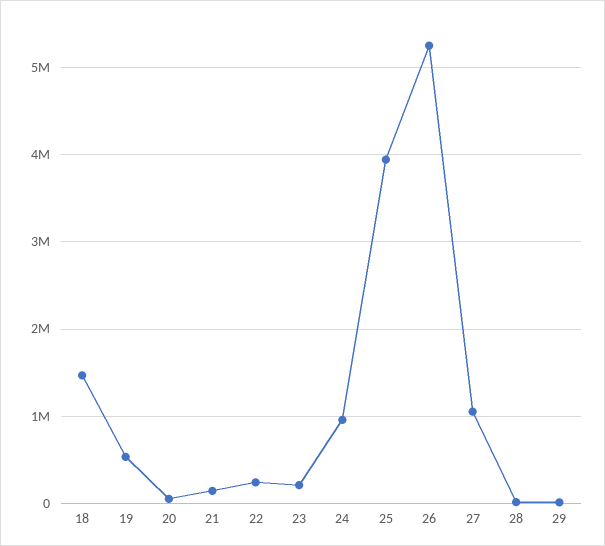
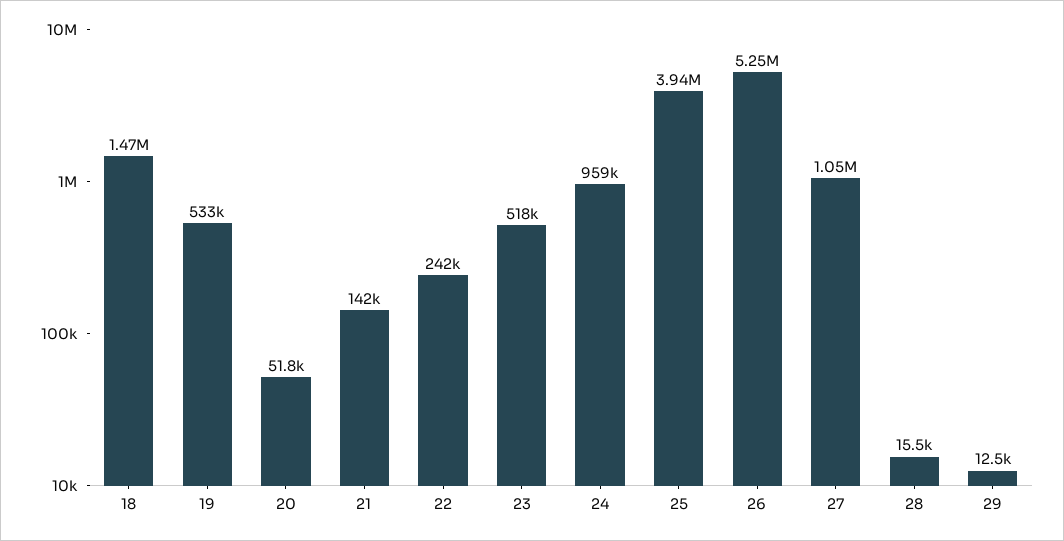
  {
    "18": 1470000,
    "19": 533000,
    "20": 51800,
    "21": 142000,
    "22": 242000,
-   "23": 200000,
+   "23": 518000,
    "24": 959000,
    "25": 3940000,
    "26": 5250000,
    "27": 1050000,
    "28": 15500,
    "29": 12500
  }

